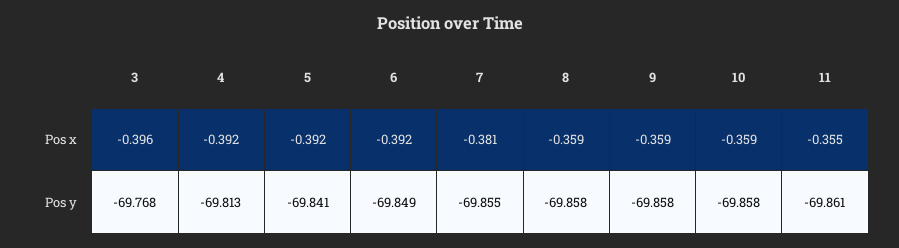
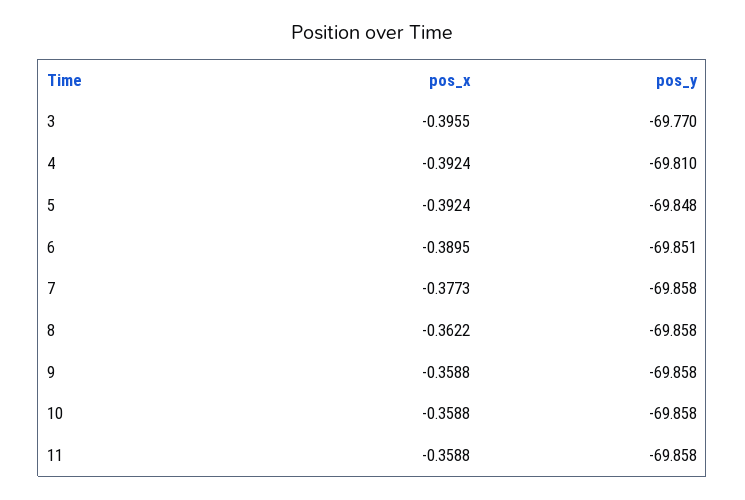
  {
    "3": {
      "Pos x": -0.3955,
-     "Pos y": -69.768
+     "Pos y": -69.77
    },
    "4": {
      "Pos x": -0.3924,
-     "Pos y": -69.813
+     "Pos y": -69.81
    },
    "5": {
      "Pos x": -0.3924,
-     "Pos y": -69.841
+     "Pos y": -69.848
    },
    "6": {
-     "Pos x": -0.392,
+     "Pos x": -0.3895,
-     "Pos y": -69.849
+     "Pos y": -69.851
    },
    "7": {
-     "Pos x": -0.381,
+     "Pos x": -0.3773,
-     "Pos y": -69.855
+     "Pos y": -69.858
    },
    "8": {
-     "Pos x": -0.359,
+     "Pos x": -0.3622,
      "Pos y": -69.858
    },
    "9": {
      "Pos x": -0.3588,
      "Pos y": -69.858
    },
    "10": {
      "Pos x": -0.3588,
      "Pos y": -69.858
    },
    "11": {
-     "Pos x": -0.355,
+     "Pos x": -0.3588,
-     "Pos y": -69.861
+     "Pos y": -69.858
    }
  }

